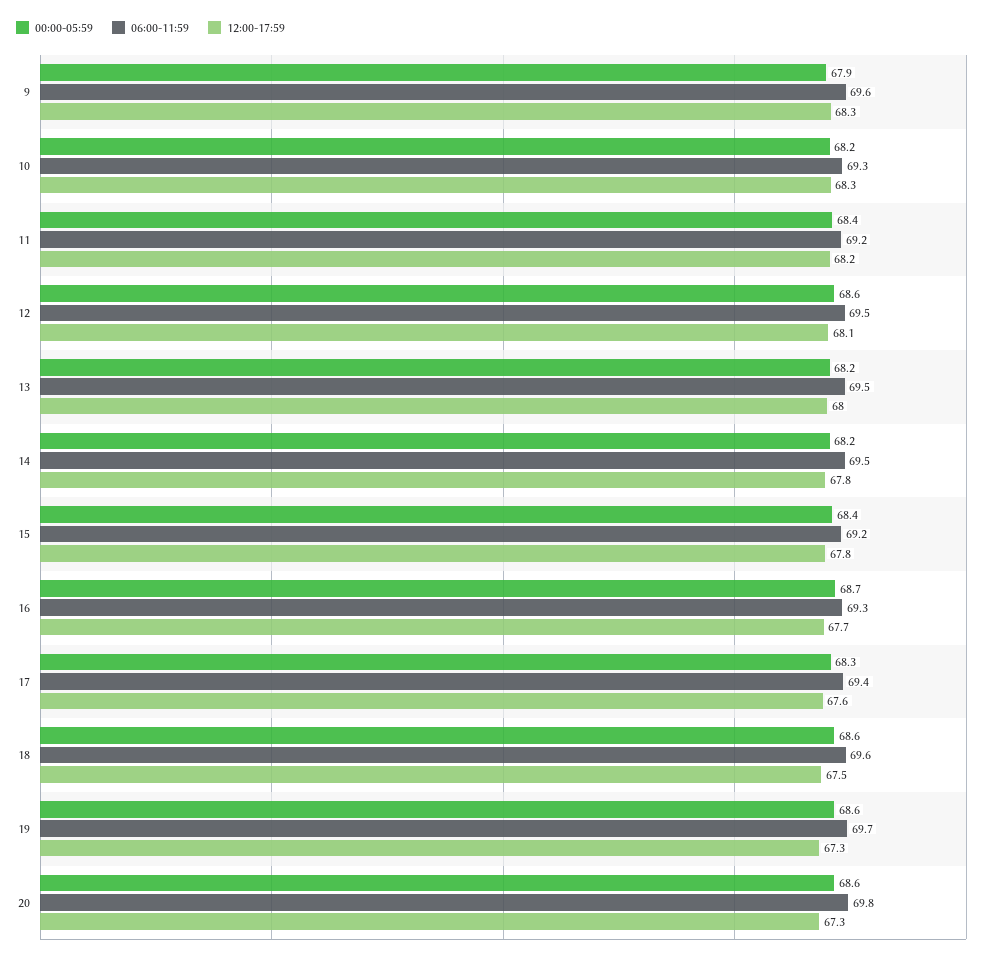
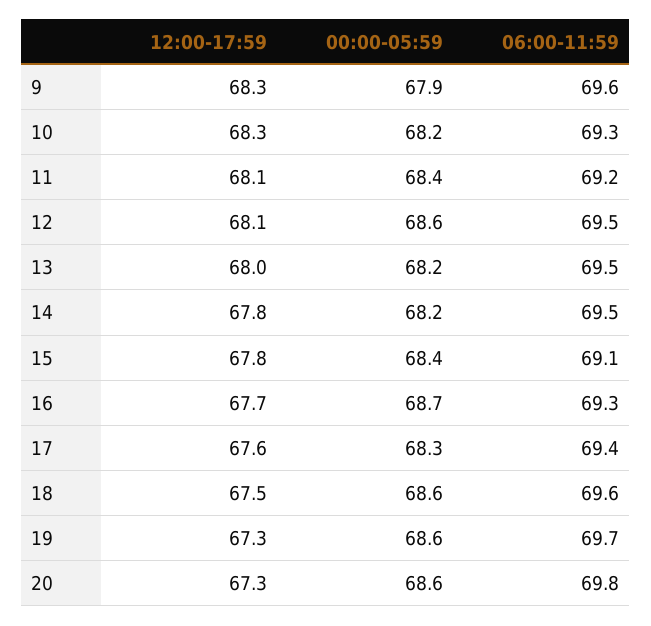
  {
    "00:00-05:59": {
      "9": 67.9,
      "10": 68.2,
      "11": 68.4,
      "12": 68.6,
      "13": 68.2,
      "14": 68.2,
      "15": 68.4,
      "16": 68.7,
      "17": 68.3,
      "18": 68.6,
      "19": 68.6,
      "20": 68.6
    },
    "06:00-11:59": {
      "9": 69.6,
      "10": 69.3,
      "11": 69.2,
      "12": 69.5,
      "13": 69.5,
      "14": 69.5,
-     "15": 69.2,
+     "15": 69.1,
      "16": 69.3,
      "17": 69.4,
      "18": 69.6,
      "19": 69.7,
      "20": 69.8
    },
    "12:00-17:59": {
      "9": 68.3,
      "10": 68.3,
-     "11": 68.2,
+     "11": 68.1,
      "12": 68.1,
      "13": 68,
      "14": 67.8,
      "15": 67.8,
      "16": 67.7,
      "17": 67.6,
      "18": 67.5,
      "19": 67.3,
      "20": 67.3
    }
  }

